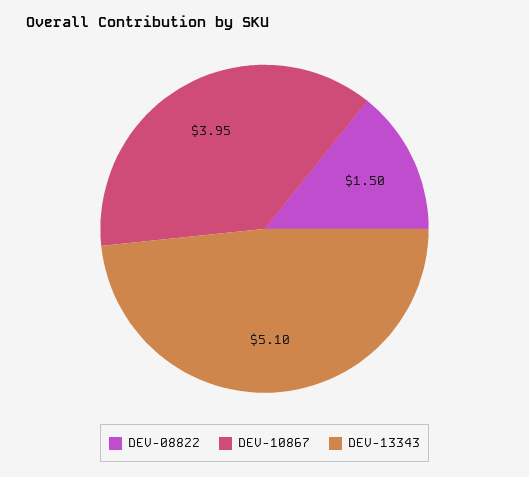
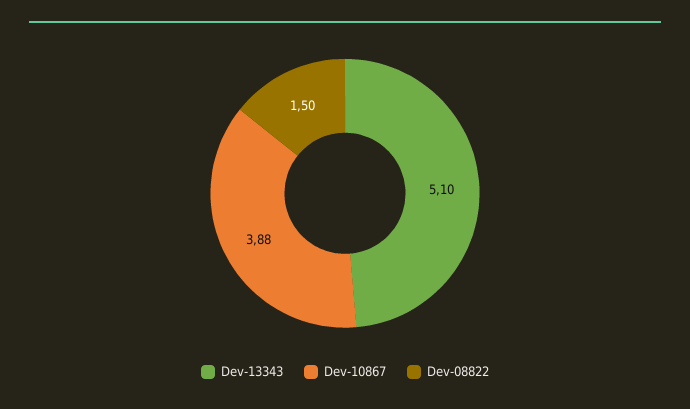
  {
    "DEV-08822": 1.5,
-   "DEV-10867": 3.95,
+   "DEV-10867": 3.88,
    "DEV-13343": 5.1
  }

